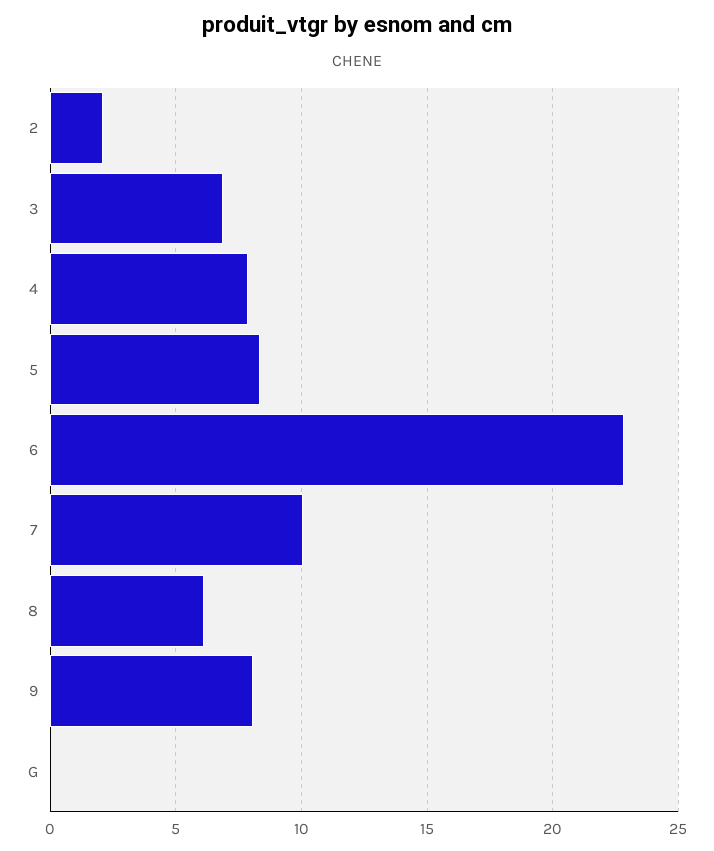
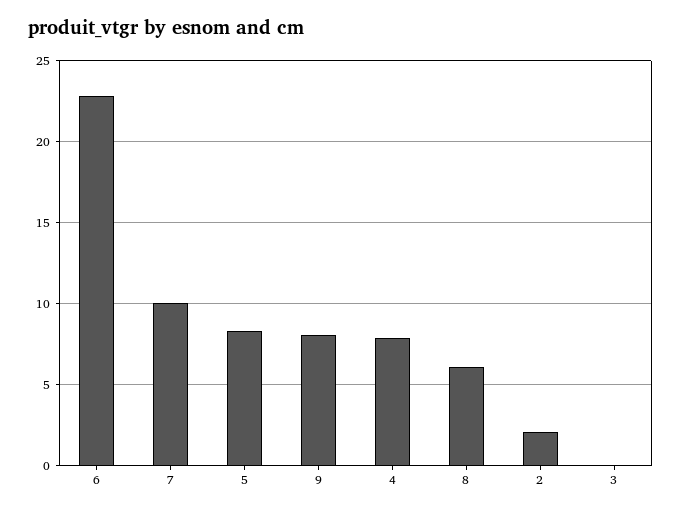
  {
    "2": 2,
-   "3": 7,
+   "3": 0,
    "4": 8,
    "5": 8.5,
    "6": 23,
    "7": 10,
    "8": 6,
-   "9": 8,
+   "9": 8
-   "G": 0
  }

